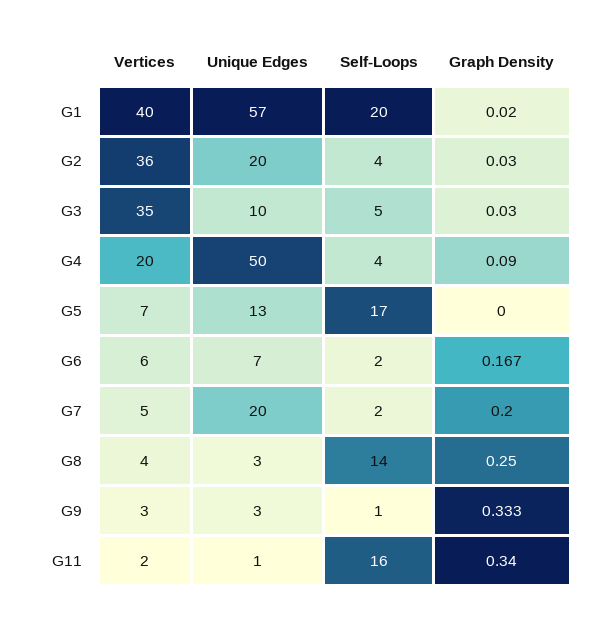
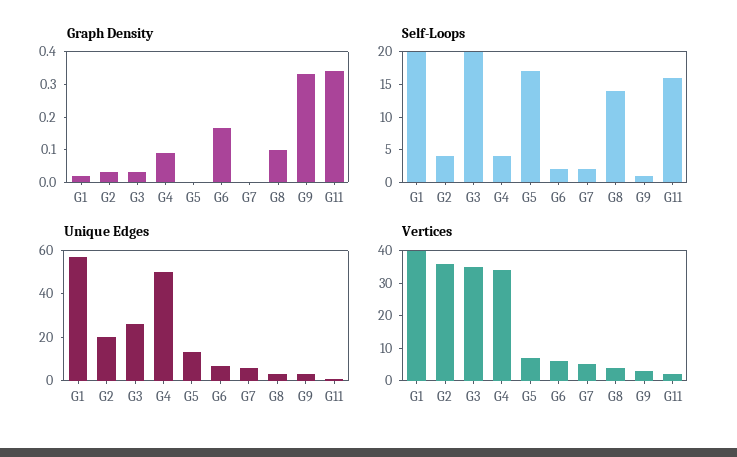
  {
    "Vertices": {
      "G1": 40,
      "G2": 36,
      "G3": 35,
-     "G4": 20,
+     "G4": 35,
      "G5": 7,
      "G6": 6,
      "G7": 5,
      "G8": 4,
      "G9": 3,
      "G11": 2
    },
    "Unique Edges": {
      "G1": 57,
      "G2": 20,
-     "G3": 10,
+     "G3": 25,
      "G4": 50,
      "G5": 13,
      "G6": 7,
-     "G7": 20,
+     "G7": 5,
      "G8": 3,
      "G9": 3,
      "G11": 1
    },
    "Self-Loops": {
      "G1": 20,
      "G2": 4,
-     "G3": 5,
+     "G3": 20,
      "G4": 4,
      "G5": 17,
      "G6": 2,
      "G7": 2,
      "G8": 14,
      "G9": 1,
      "G11": 16
    },
    "Graph Density": {
      "G1": 0.02,
      "G2": 0.03,
      "G3": 0.03,
      "G4": 0.09,
      "G5": 0,
      "G6": 0.167,
-     "G7": 0.2,
+     "G7": 0,
-     "G8": 0.25,
+     "G8": 0.1,
      "G9": 0.333,
      "G11": 0.34
    }
  }

